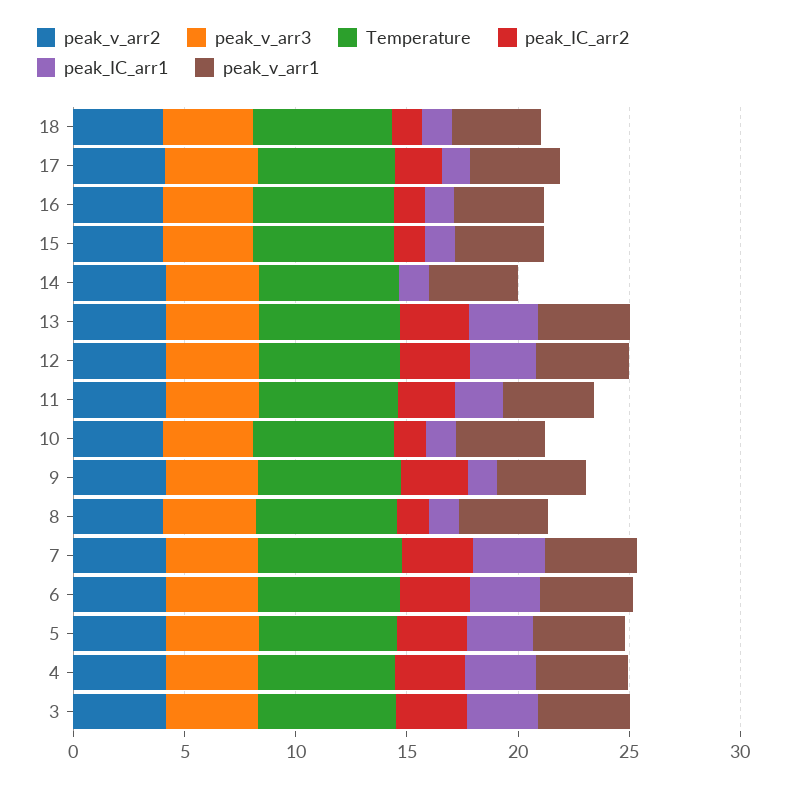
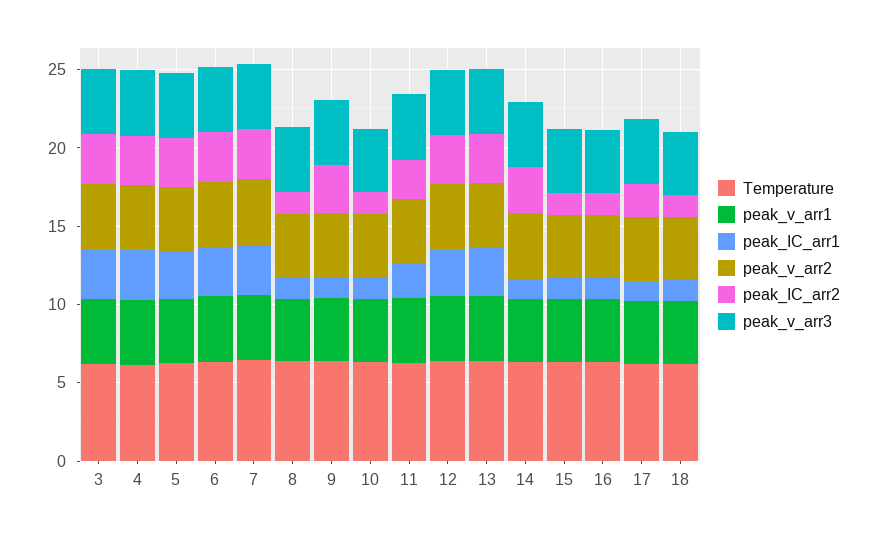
  {
    "peak_v_arr2": {
      "18": 4,
      "17": 4,
      "16": 4,
      "15": 4,
      "14": 4,
      "13": 4,
      "12": 4,
      "11": 4,
      "10": 4,
      "9": 4,
      "8": 4,
      "7": 4,
      "6": 4,
      "5": 4,
      "4": 4,
      "3": 4
    },
    "peak_v_arr3": {
      "18": 4,
      "17": 4,
      "16": 4,
      "15": 4,
      "14": 4,
      "13": 4,
      "12": 4,
      "11": 4,
      "10": 4,
      "9": 4,
      "8": 4,
      "7": 4,
      "6": 4,
      "5": 4,
      "4": 4,
      "3": 4
    },
    "Temperature": {
      "18": 6,
      "17": 6,
      "16": 6,
      "15": 6,
      "14": 6,
      "13": 6,
      "12": 6,
      "11": 6,
      "10": 6,
      "9": 6,
      "8": 6,
      "7": 6,
      "6": 6,
      "5": 6,
      "4": 6,
      "3": 6
    },
    "peak_IC_arr2": {
      "18": 1,
      "17": 2,
      "16": 1,
      "15": 1,
-     "14": 0,
+     "14": 3,
      "13": 3,
      "12": 3,
      "11": 3,
      "10": 1,
      "9": 3,
      "8": 1,
      "7": 3,
      "6": 3,
      "5": 3,
      "4": 3,
      "3": 3
    },
    "peak_IC_arr1": {
      "18": 1,
      "17": 1,
      "16": 1,
      "15": 1,
      "14": 1,
      "13": 3,
      "12": 3,
      "11": 2,
      "10": 1,
      "9": 1,
      "8": 1,
      "7": 3,
      "6": 3,
      "5": 3,
      "4": 3,
      "3": 3
    },
    "peak_v_arr1": {
      "18": 4,
      "17": 4,
      "16": 4,
      "15": 4,
      "14": 4,
      "13": 4,
      "12": 4,
      "11": 4,
      "10": 4,
      "9": 4,
      "8": 4,
      "7": 4,
      "6": 4,
      "5": 4,
      "4": 4,
      "3": 4
    }
  }

